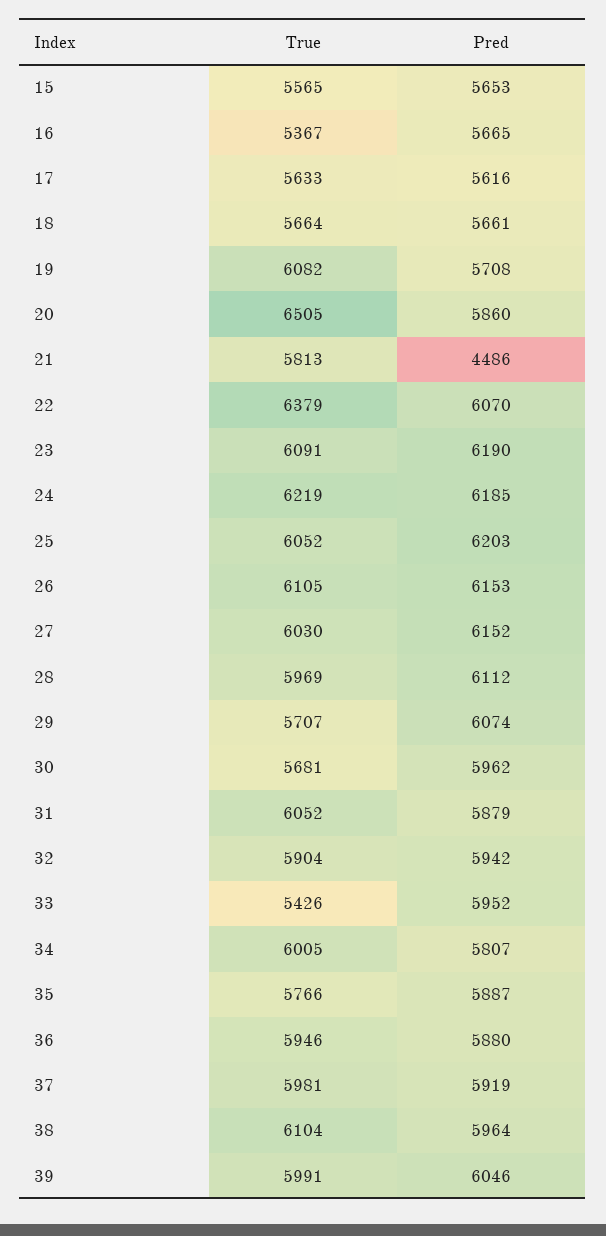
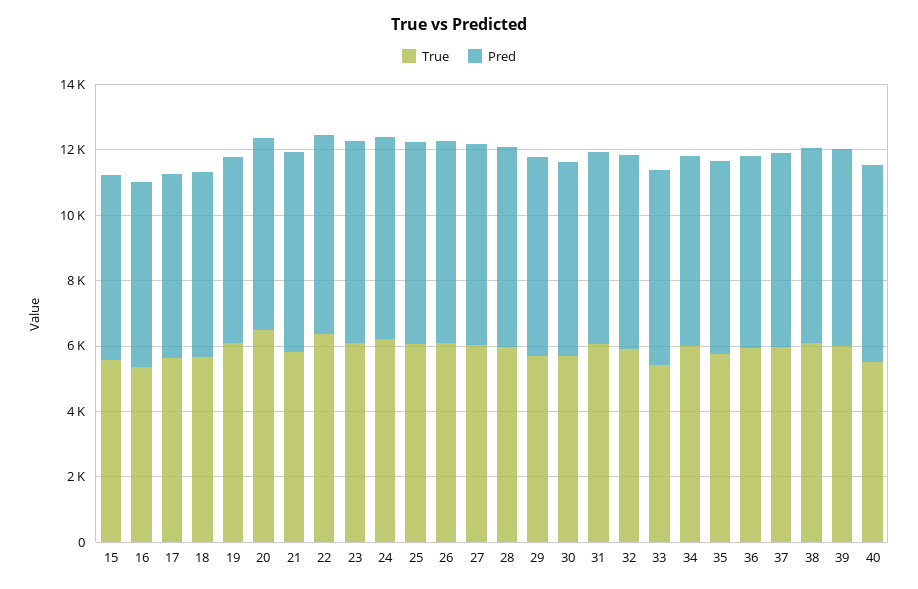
  {
    "True": {
      "15": 5565,
      "16": 5367,
      "17": 5633,
      "18": 5664,
      "19": 6082,
      "20": 6505,
      "21": 5813,
      "22": 6379,
      "23": 6091,
      "24": 6219,
      "25": 6052,
      "26": 6105,
      "27": 6030,
      "28": 5969,
      "29": 5707,
      "30": 5681,
      "31": 6052,
      "32": 5904,
      "33": 5426,
      "34": 6005,
      "35": 5766,
      "36": 5946,
      "37": 5981,
      "38": 6104,
-     "39": 5991
+     "39": 5991,
+     "40": 5500
    },
    "Pred": {
      "15": 5653,
      "16": 5665,
      "17": 5616,
      "18": 5661,
      "19": 5708,
      "20": 5860,
-     "21": 4486,
+     "21": 6000,
      "22": 6070,
      "23": 6190,
      "24": 6185,
      "25": 6203,
      "26": 6153,
      "27": 6152,
      "28": 6112,
      "29": 6074,
      "30": 5962,
      "31": 5879,
      "32": 5942,
      "33": 5952,
      "34": 5807,
      "35": 5887,
      "36": 5880,
      "37": 5919,
      "38": 5964,
-     "39": 6046
+     "39": 6046,
+     "40": 6000
    }
  }

